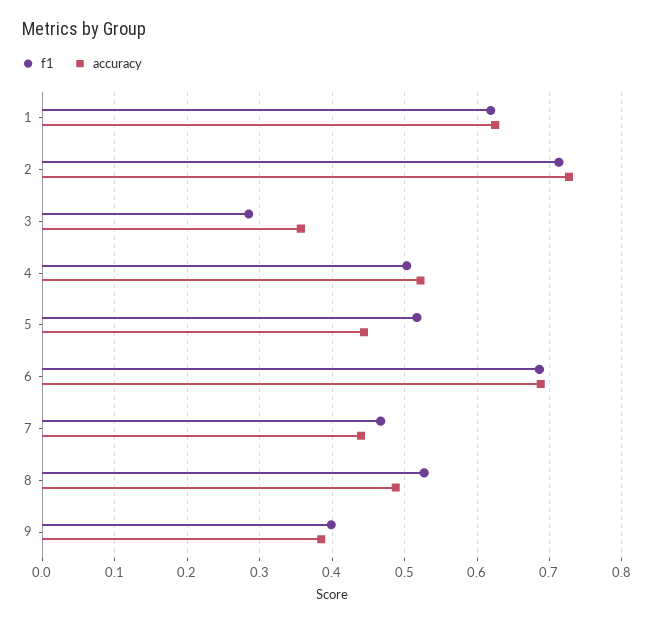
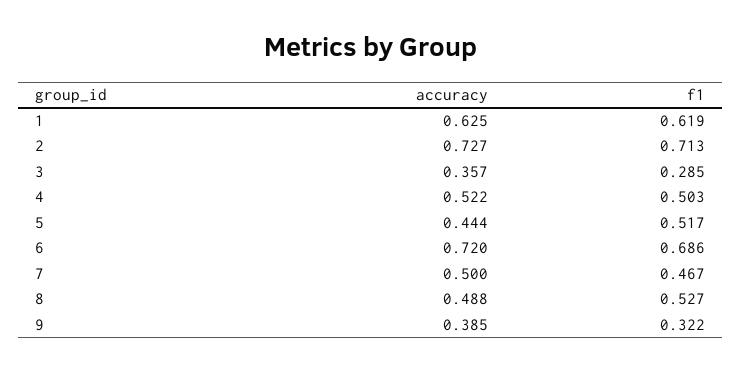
  {
    "f1": {
      "1": 0.619,
      "2": 0.713,
      "3": 0.285,
      "4": 0.503,
      "5": 0.517,
      "6": 0.686,
      "7": 0.467,
      "8": 0.527,
-     "9": 0.4
+     "9": 0.322
    },
    "accuracy": {
      "1": 0.625,
      "2": 0.727,
      "3": 0.357,
      "4": 0.522,
      "5": 0.444,
-     "6": 0.69,
+     "6": 0.72,
-     "7": 0.44,
+     "7": 0.5,
      "8": 0.488,
      "9": 0.385
    }
  }

